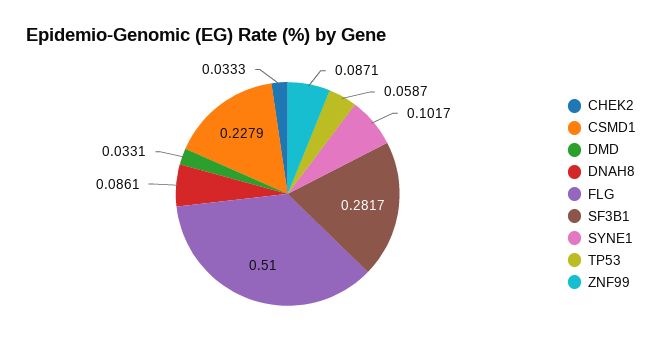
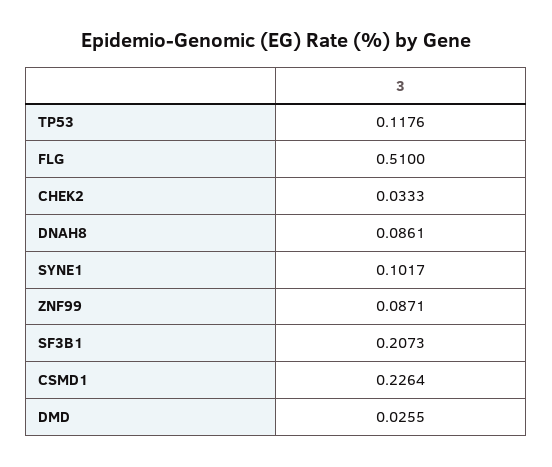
  {
    "CHEK2": 0.0333,
-   "CSMD1": 0.2279,
+   "CSMD1": 0.2264,
-   "DMD": 0.0331,
+   "DMD": 0.0255,
    "DNAH8": 0.0861,
    "FLG": 0.51,
-   "SF3B1": 0.2817,
+   "SF3B1": 0.2073,
    "SYNE1": 0.1017,
-   "TP53": 0.0587,
+   "TP53": 0.1176,
    "ZNF99": 0.0871
  }

